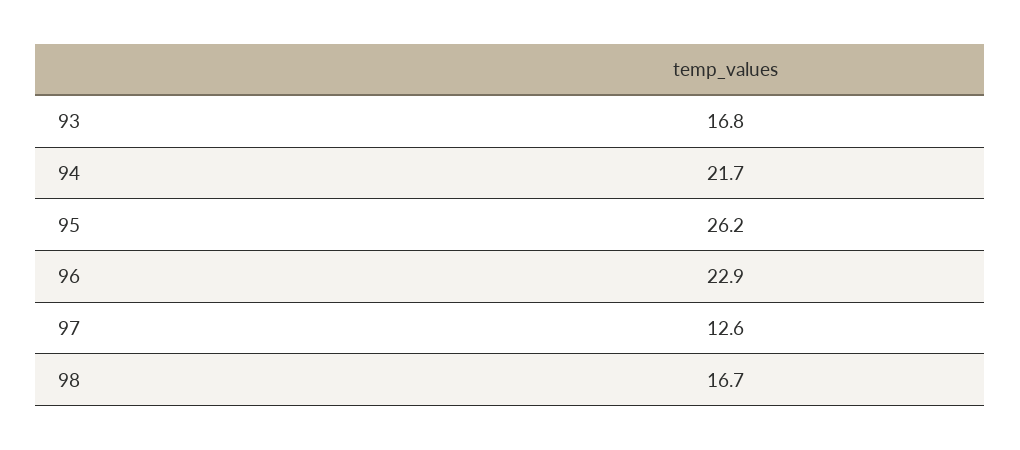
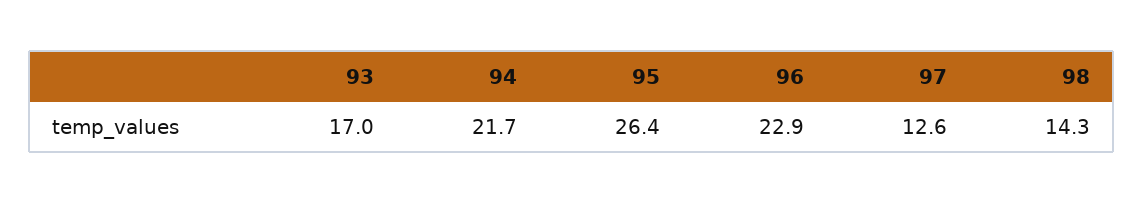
  {
-   "93": 16.8,
+   "93": 17,
    "94": 21.7,
-   "95": 26.2,
+   "95": 26.4,
    "96": 22.9,
    "97": 12.6,
-   "98": 16.7
+   "98": 14.3
  }

